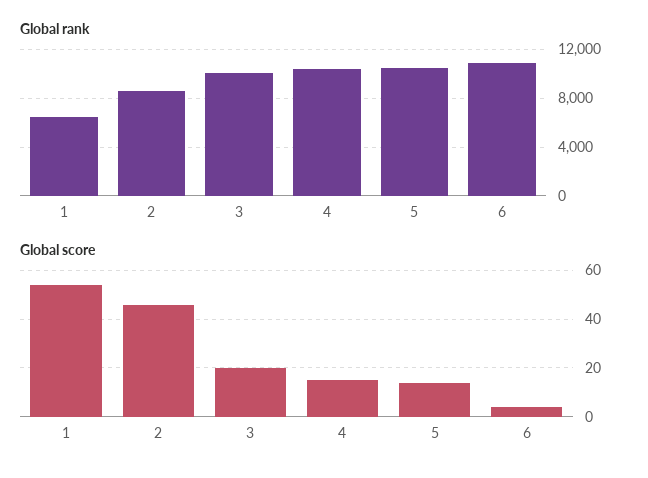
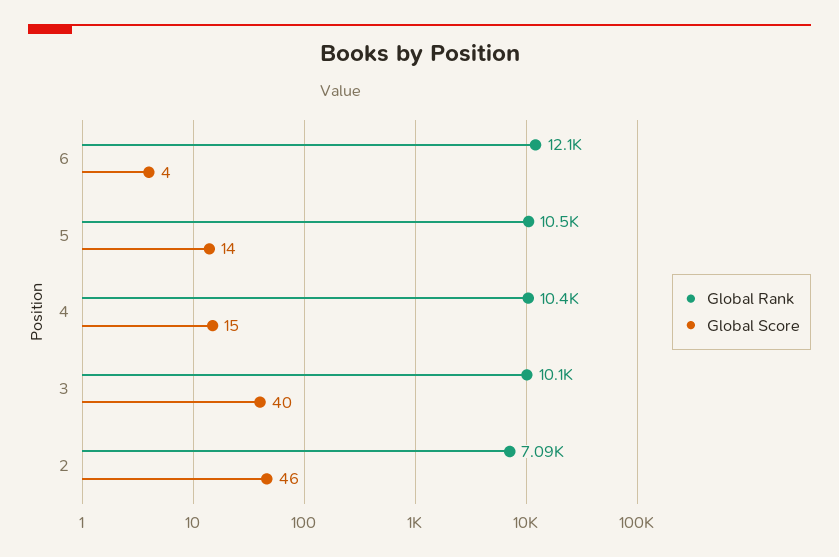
  {
    "Global rank": {
-     "1": 6500,
-     "2": 8500,
+     "2": 7090,
      "3": 10100,
      "4": 10400,
      "5": 10500,
-     "6": 11000
+     "6": 12100
    },
    "Global score": {
-     "1": 55,
      "2": 46,
-     "3": 20,
+     "3": 40,
      "4": 15,
      "5": 14,
      "6": 4
    }
  }

